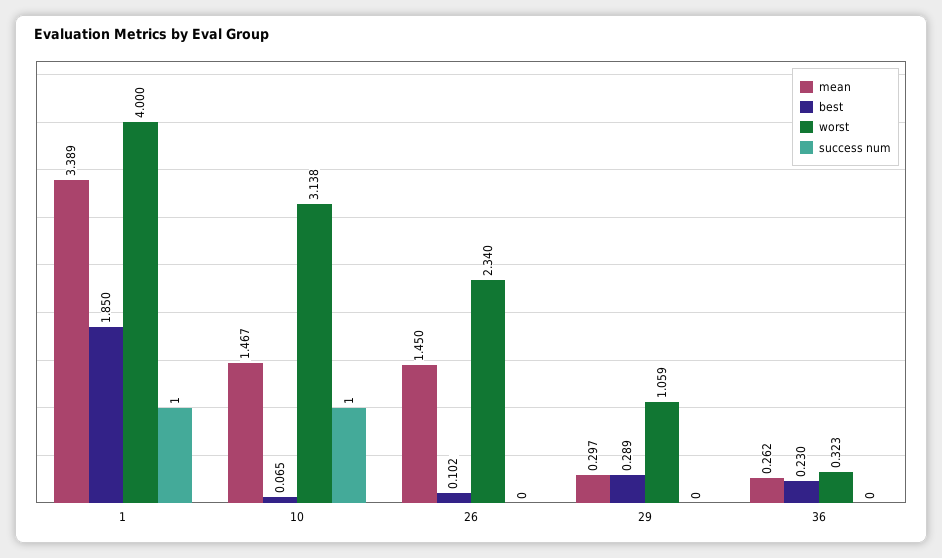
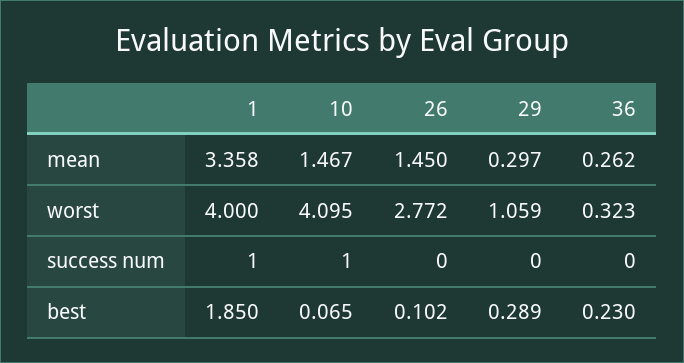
  {
    "mean": {
-     "1": 3.389,
+     "1": 3.358,
      "10": 1.467,
      "26": 1.45,
      "29": 0.297,
      "36": 0.262
    },
    "best": {
      "1": 1.85,
      "10": 0.065,
      "26": 0.102,
      "29": 0.289,
      "36": 0.23
    },
    "worst": {
      "1": 4,
-     "10": 3.138,
+     "10": 4.095,
-     "26": 2.34,
+     "26": 2.772,
      "29": 1.059,
      "36": 0.323
    },
    "success num": {
      "1": 1,
      "10": 1,
      "26": 0,
      "29": 0,
      "36": 0
    }
  }

